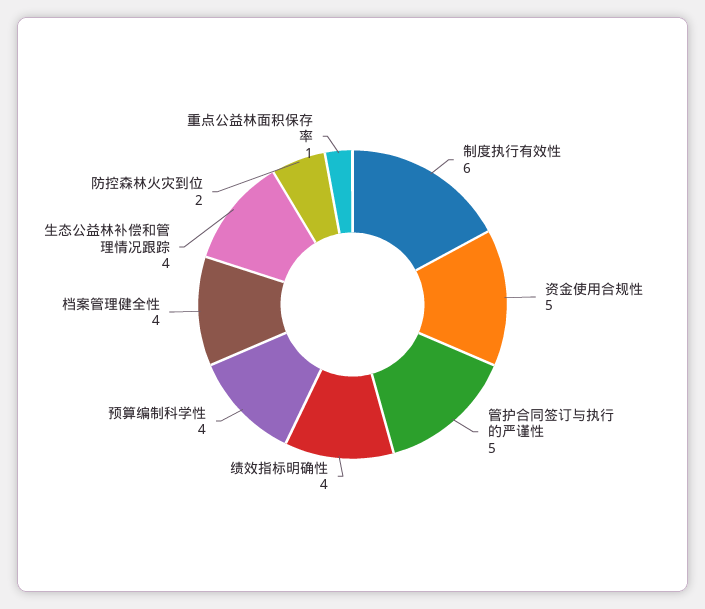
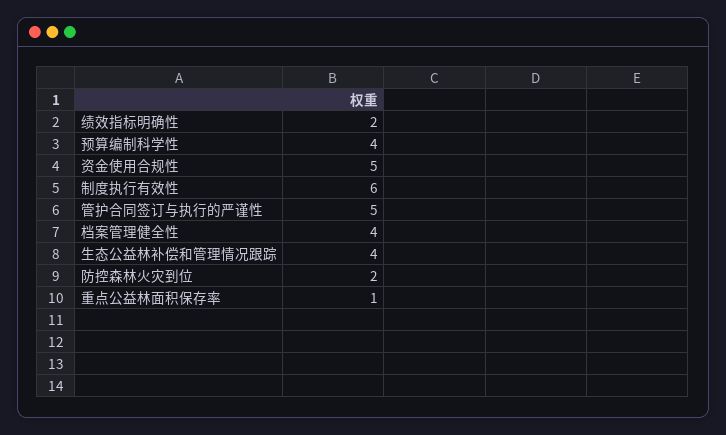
  {
    "制度执行有效性": 6,
    "资金使用合规性": 5,
    "管护合同签订与执行的严谨性": 5,
-   "绩效指标明确性": 4,
+   "绩效指标明确性": 2,
    "预算编制科学性": 4,
    "档案管理健全性": 4,
    "生态公益林补偿和管理情况跟踪": 4,
    "防控森林火灾到位": 2,
    "重点公益林面积保存率": 1
  }

